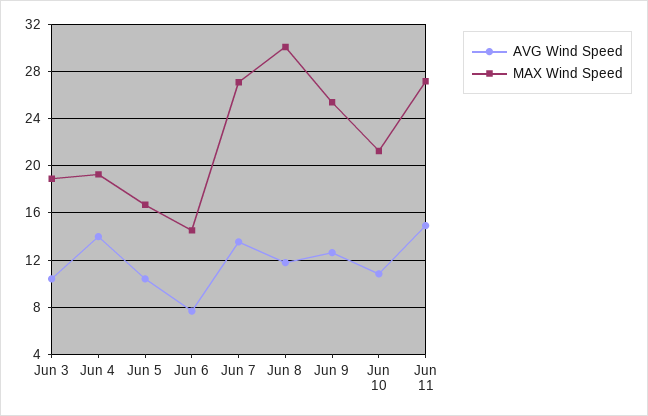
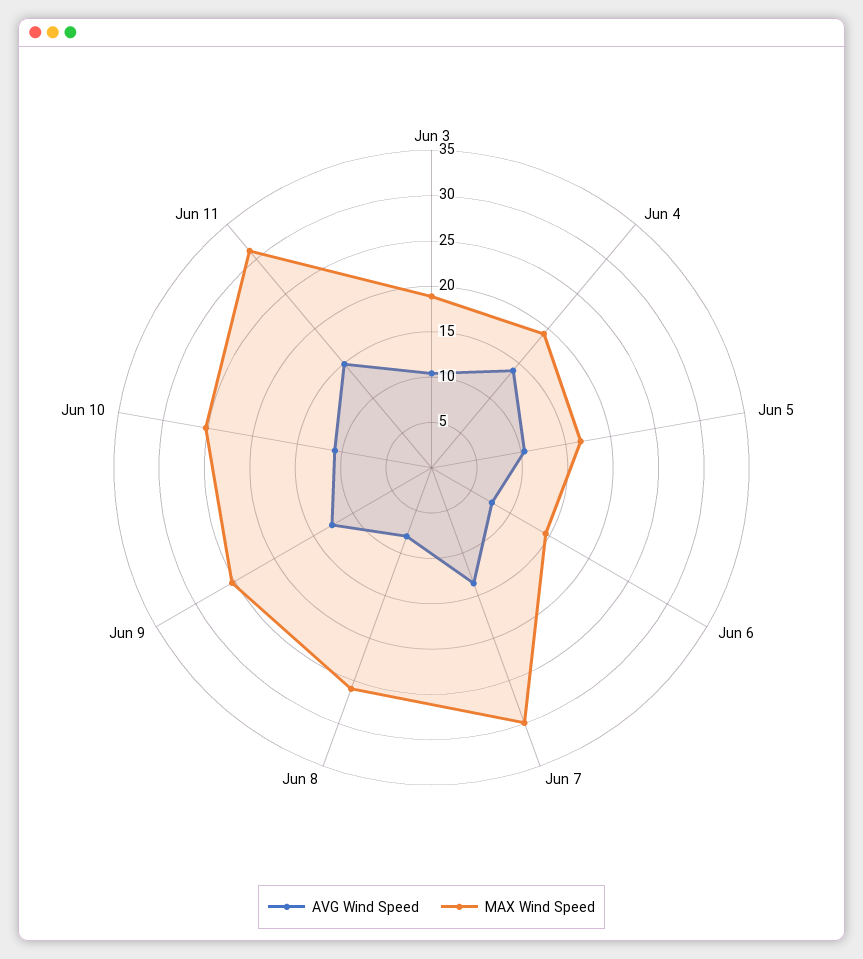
  {
    "AVG Wind Speed": {
      "Jun 3": 10,
      "Jun 4": 14,
      "Jun 5": 10,
      "Jun 6": 8,
      "Jun 7": 14,
-     "Jun 8": 12,
+     "Jun 8": 8,
      "Jun 9": 13,
      "Jun 10": 11,
      "Jun 11": 15
    },
    "MAX Wind Speed": {
      "Jun 3": 19,
      "Jun 4": 19,
      "Jun 5": 17,
      "Jun 6": 15,
-     "Jun 7": 27,
+     "Jun 7": 30,
-     "Jun 8": 30,
+     "Jun 8": 26,
      "Jun 9": 25,
-     "Jun 10": 21,
+     "Jun 10": 25,
-     "Jun 11": 27
+     "Jun 11": 31
    }
  }

